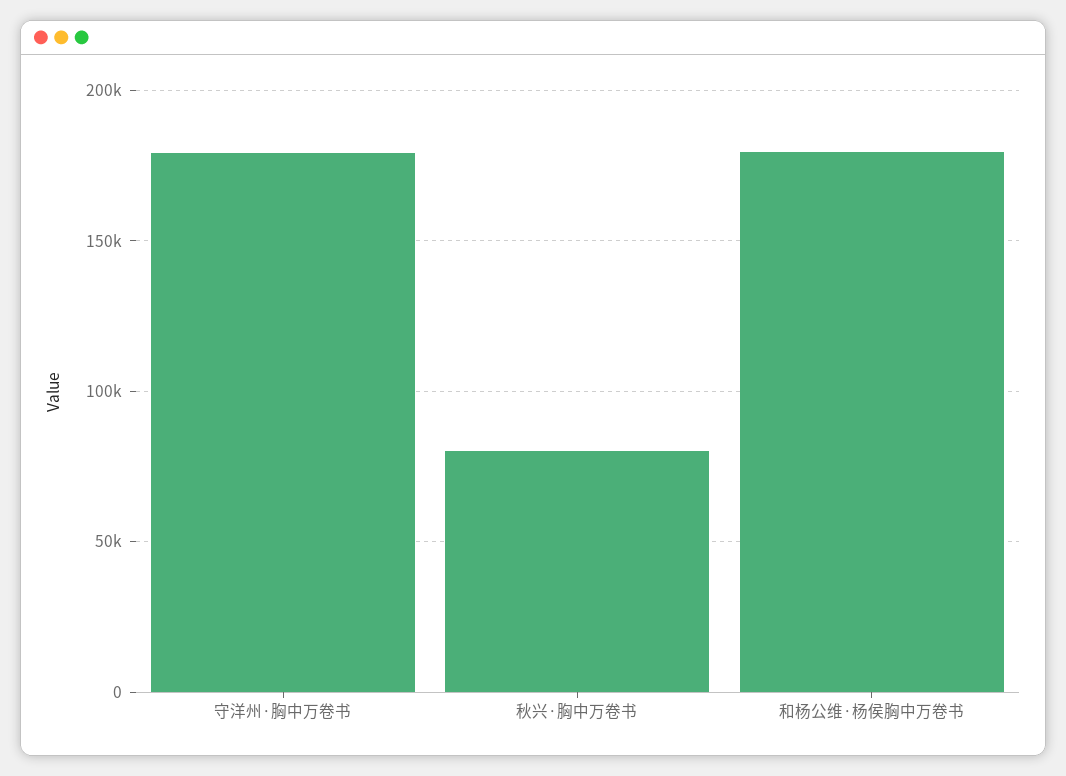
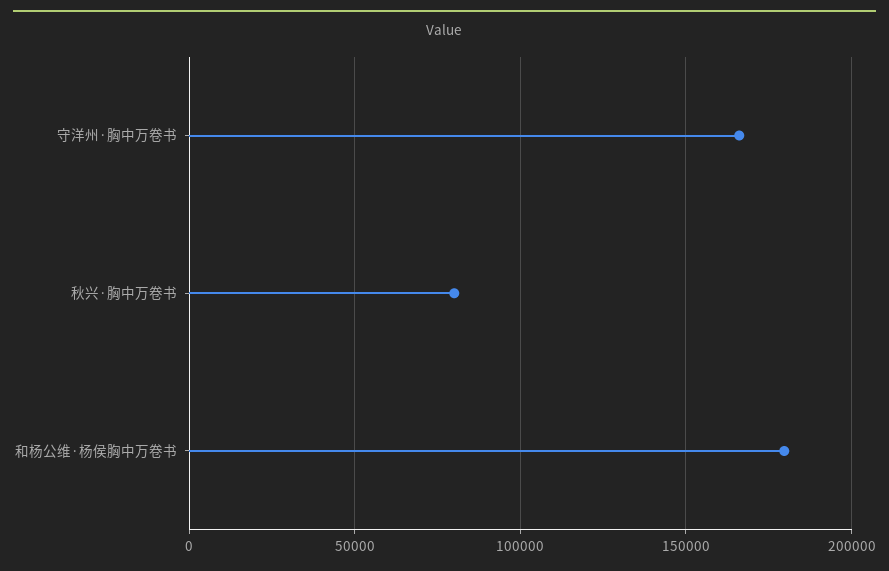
  {
-   "守洋州·胸中万卷书": 180000,
+   "守洋州·胸中万卷书": 165000,
    "秋兴·胸中万卷书": 80000,
    "和杨公维·杨侯胸中万卷书": 180000
  }

